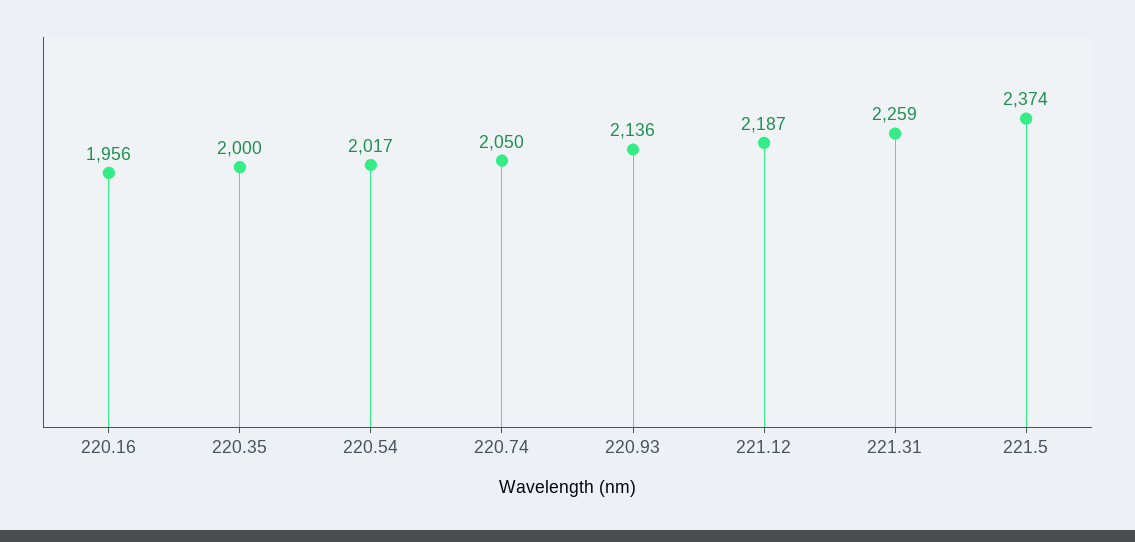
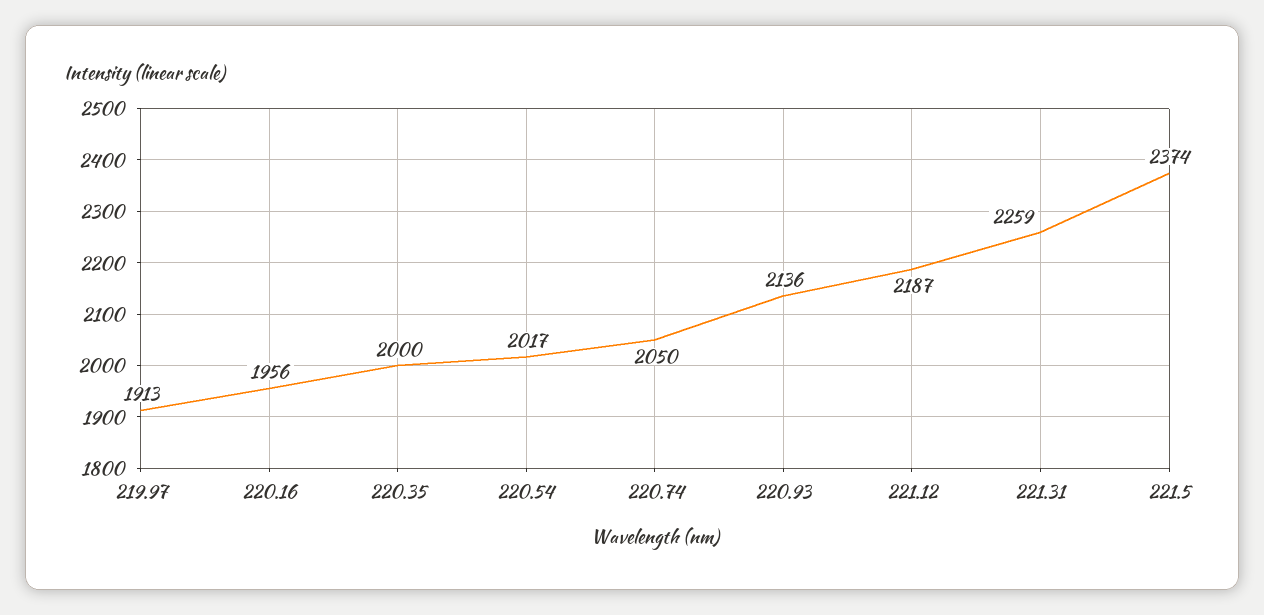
  {
    "220.16": 1956,
    "220.35": 2000,
    "220.54": 2017,
    "220.74": 2050,
    "220.93": 2136,
    "221.12": 2187,
    "221.31": 2259,
-   "221.5": 2374
+   "221.5": 2374,
+   "219.97": 1913
  }

